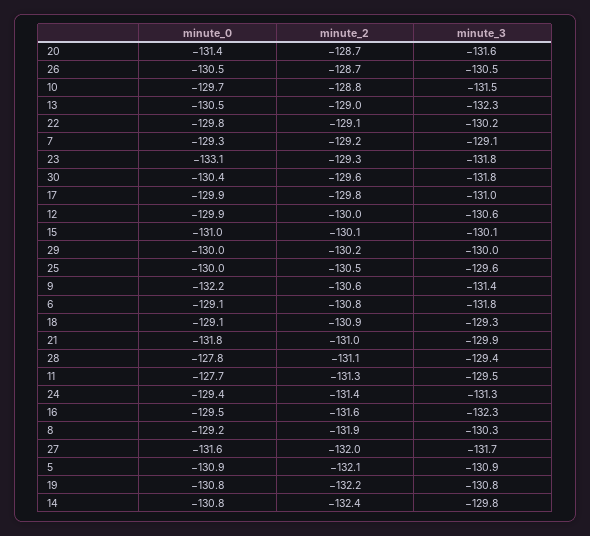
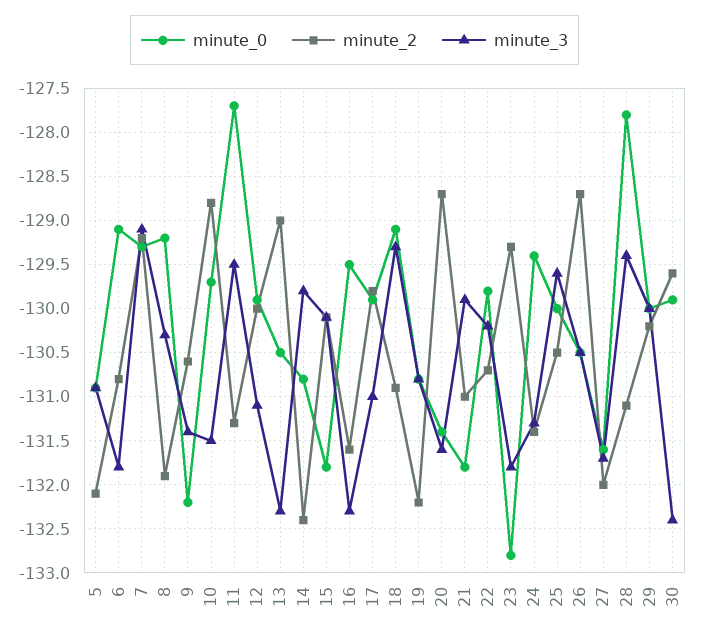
  {
    "minute_0": {
      "20": -131.4,
      "26": -130.5,
      "10": -129.7,
      "13": -130.5,
      "22": -129.8,
      "7": -129.3,
-     "23": -133.1,
+     "23": -132.8,
-     "30": -130.4,
+     "30": -129.9,
      "17": -129.9,
      "12": -129.9,
-     "15": -131,
+     "15": -131.8,
      "29": -130,
      "25": -130,
      "9": -132.2,
      "6": -129.1,
      "18": -129.1,
      "21": -131.8,
      "28": -127.8,
      "11": -127.7,
      "24": -129.4,
      "16": -129.5,
      "8": -129.2,
      "27": -131.6,
      "5": -130.9,
      "19": -130.8,
      "14": -130.8
    },
    "minute_2": {
      "20": -128.7,
      "26": -128.7,
      "10": -128.8,
      "13": -129,
-     "22": -129.1,
+     "22": -130.7,
      "7": -129.2,
      "23": -129.3,
      "30": -129.6,
      "17": -129.8,
      "12": -130,
      "15": -130.1,
      "29": -130.2,
      "25": -130.5,
      "9": -130.6,
      "6": -130.8,
      "18": -130.9,
      "21": -131,
      "28": -131.1,
      "11": -131.3,
      "24": -131.4,
      "16": -131.6,
      "8": -131.9,
      "27": -132,
      "5": -132.1,
      "19": -132.2,
      "14": -132.4
    },
    "minute_3": {
      "20": -131.6,
      "26": -130.5,
      "10": -131.5,
      "13": -132.3,
      "22": -130.2,
      "7": -129.1,
      "23": -131.8,
-     "30": -131.8,
+     "30": -132.4,
      "17": -131,
-     "12": -130.6,
+     "12": -131.1,
      "15": -130.1,
      "29": -130,
      "25": -129.6,
      "9": -131.4,
      "6": -131.8,
      "18": -129.3,
      "21": -129.9,
      "28": -129.4,
      "11": -129.5,
      "24": -131.3,
      "16": -132.3,
      "8": -130.3,
      "27": -131.7,
      "5": -130.9,
      "19": -130.8,
      "14": -129.8
    }
  }

